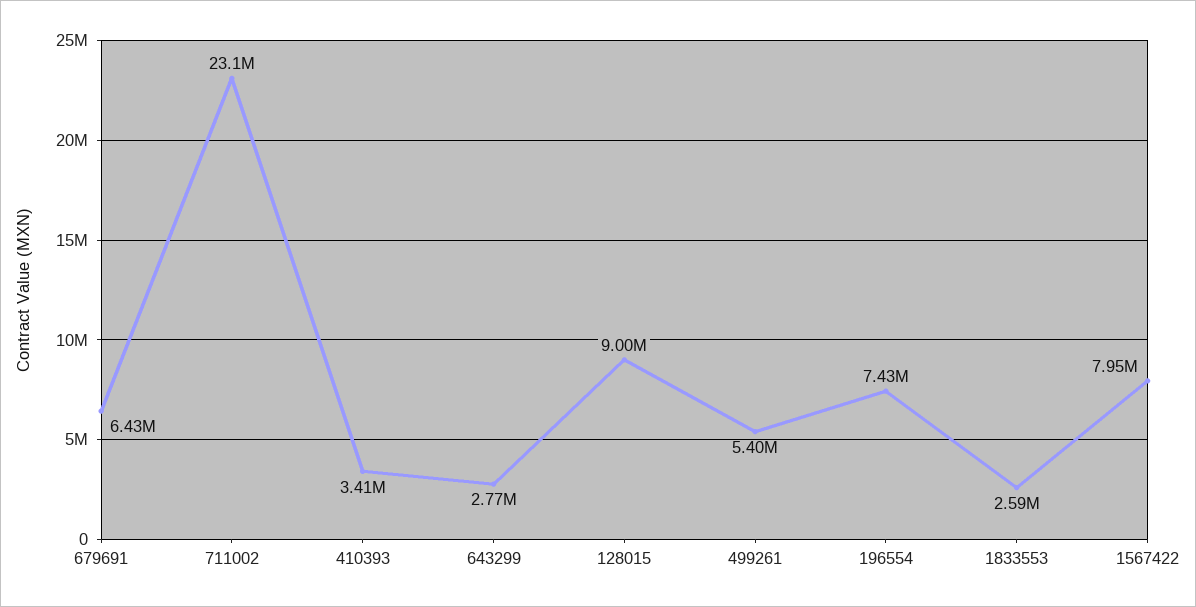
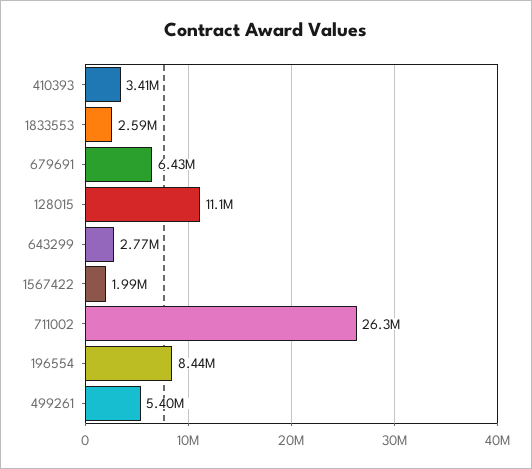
  {
    "679691": 6430000,
-   "711002": 23100000,
+   "711002": 26300000,
    "410393": 3410000,
    "643299": 2770000,
-   "128015": 9000000,
+   "128015": 11100000,
    "499261": 5400000,
-   "196554": 7430000,
+   "196554": 8440000,
    "1833553": 2590000,
-   "1567422": 7950000
+   "1567422": 1990000
  }

